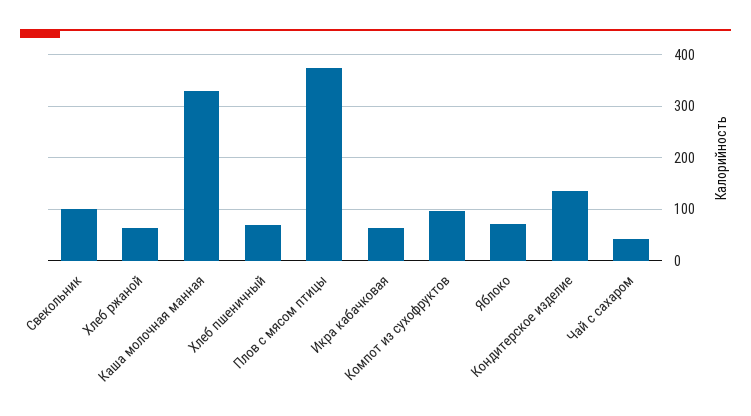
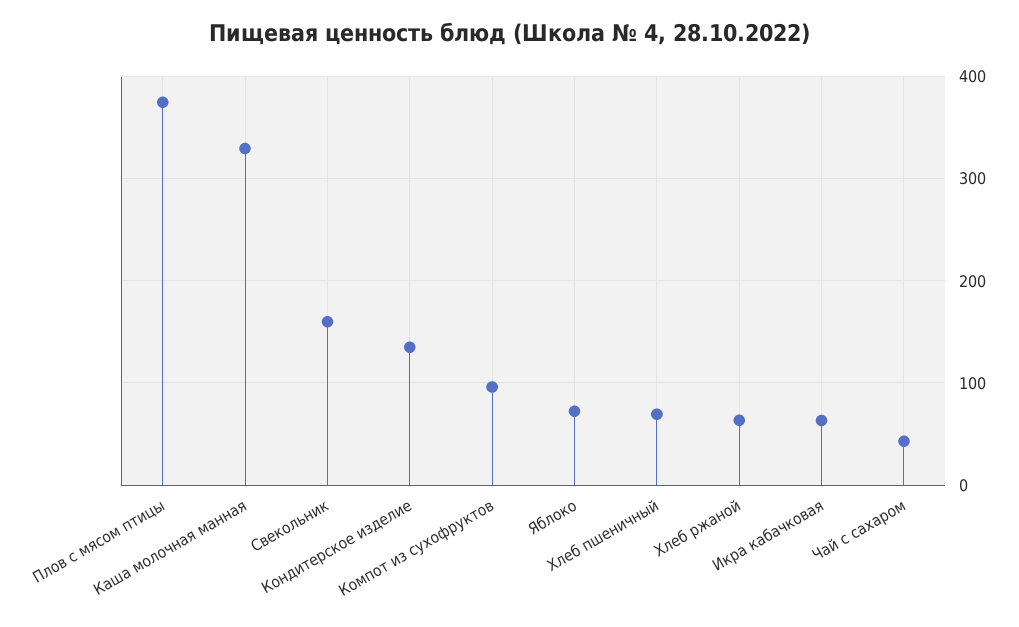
  {
-   "Свекольник": 100,
+   "Свекольник": 160,
    "Хлеб ржаной": 60,
    "Каша молочная манная": 330,
    "Хлеб пшеничный": 70,
    "Плов с мясом птицы": 370,
    "Икра кабачковая": 60,
    "Компот из сухофруктов": 100,
    "Яблоко": 70,
    "Кондитерское изделие": 140,
    "Чай с сахаром": 40
  }

